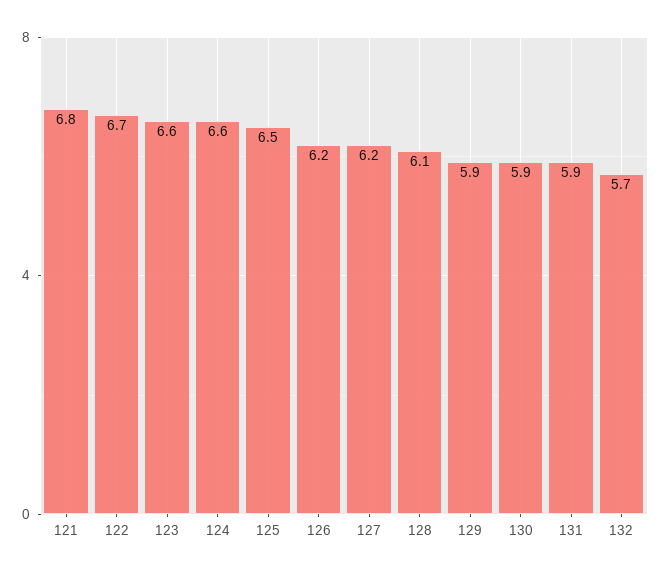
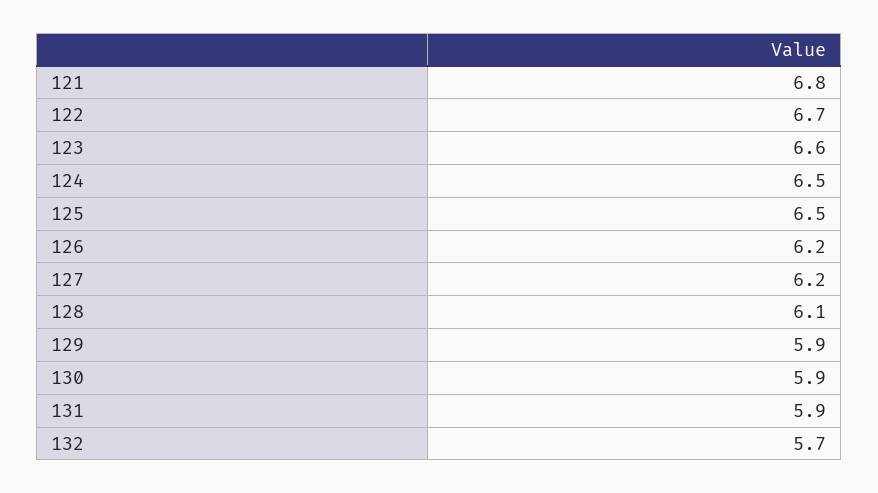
  {
    "121": 6.8,
    "122": 6.7,
    "123": 6.6,
-   "124": 6.6,
+   "124": 6.5,
    "125": 6.5,
    "126": 6.2,
    "127": 6.2,
    "128": 6.1,
    "129": 5.9,
    "130": 5.9,
    "131": 5.9,
    "132": 5.7
  }

